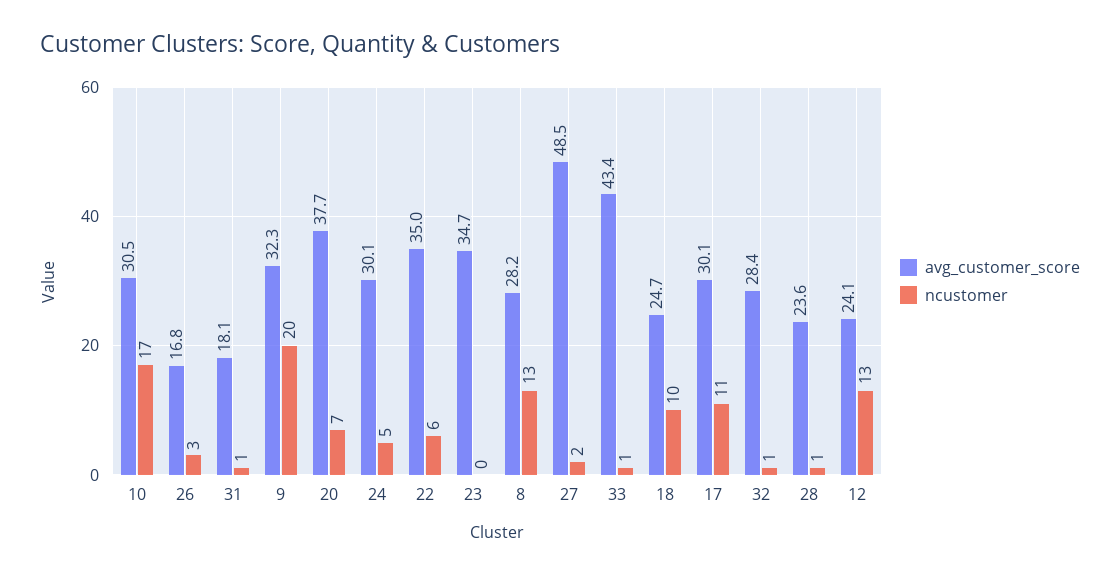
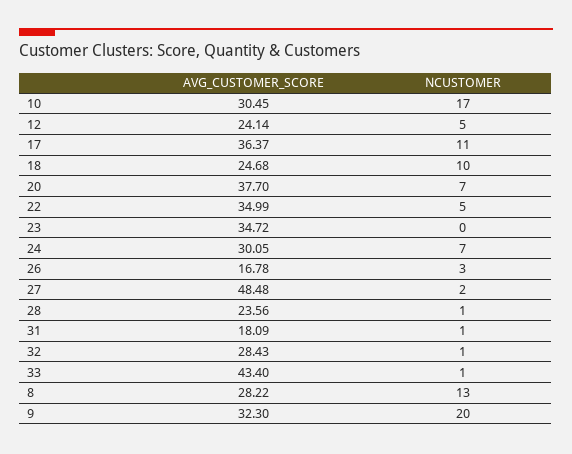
  {
    "avg_customer_score": {
      "10": 30.45,
      "26": 16.78,
      "31": 18.09,
      "9": 32.3,
      "20": 37.7,
      "24": 30.05,
      "22": 34.99,
      "23": 34.72,
      "8": 28.22,
      "27": 48.48,
      "33": 43.4,
      "18": 24.68,
-     "17": 30.1,
+     "17": 36.37,
      "32": 28.43,
      "28": 23.56,
      "12": 24.14
    },
    "ncustomer": {
      "10": 17,
      "26": 3,
      "31": 1,
      "9": 20,
      "20": 7,
-     "24": 5,
+     "24": 7,
-     "22": 6,
+     "22": 5,
      "23": 0,
      "8": 13,
      "27": 2,
      "33": 1,
      "18": 10,
      "17": 11,
      "32": 1,
      "28": 1,
-     "12": 13
+     "12": 5
    }
  }

